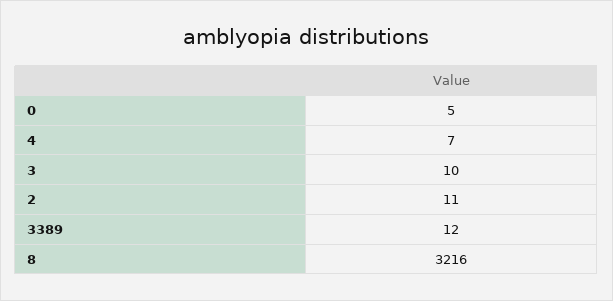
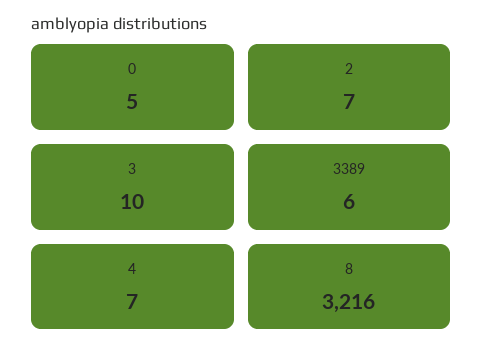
  {
    "0": 5,
    "4": 7,
    "3": 10,
-   "2": 11,
+   "2": 7,
-   "3389": 12,
+   "3389": 6,
    "8": 3216
  }

